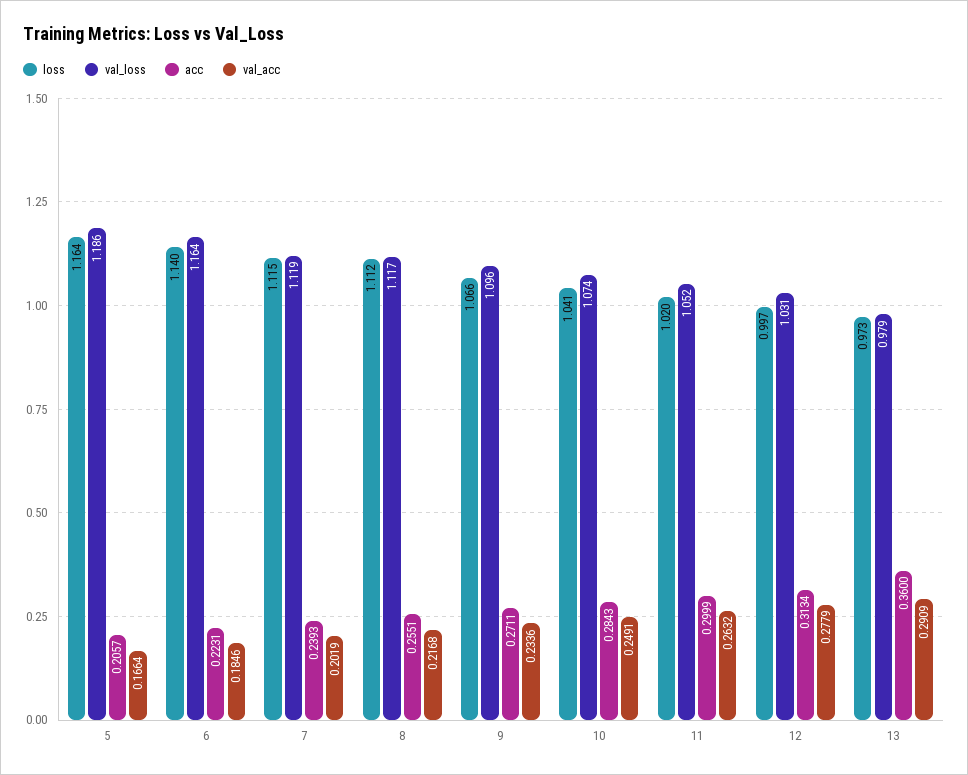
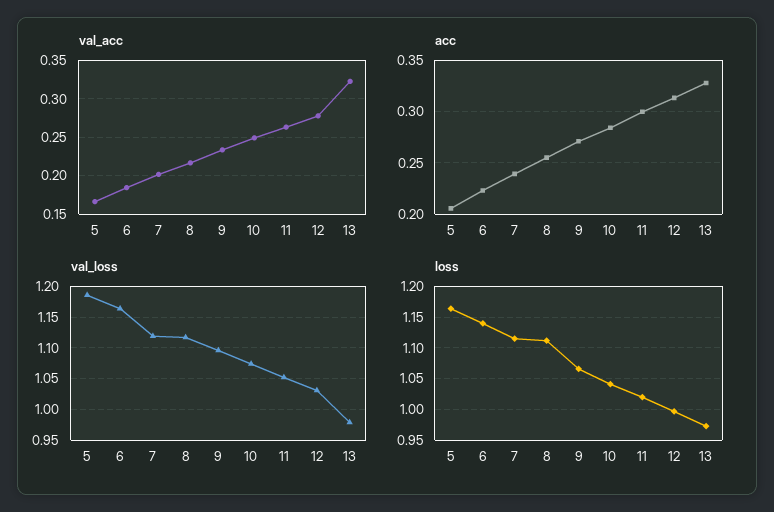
  {
    "loss": {
      "5": 1.164,
      "6": 1.14,
      "7": 1.115,
      "8": 1.112,
      "9": 1.066,
      "10": 1.041,
      "11": 1.02,
      "12": 0.997,
      "13": 0.973
    },
    "val_loss": {
      "5": 1.186,
      "6": 1.164,
      "7": 1.119,
      "8": 1.117,
      "9": 1.096,
      "10": 1.074,
      "11": 1.052,
      "12": 1.031,
      "13": 0.979
    },
    "acc": {
      "5": 0.2057,
      "6": 0.2231,
      "7": 0.2393,
      "8": 0.2551,
      "9": 0.2711,
      "10": 0.2843,
      "11": 0.2999,
      "12": 0.3134,
-     "13": 0.36
+     "13": 0.33
    },
    "val_acc": {
      "5": 0.1664,
      "6": 0.1846,
      "7": 0.2019,
      "8": 0.2168,
      "9": 0.2336,
      "10": 0.2491,
      "11": 0.2632,
      "12": 0.2779,
-     "13": 0.2909
+     "13": 0.32
    }
  }

